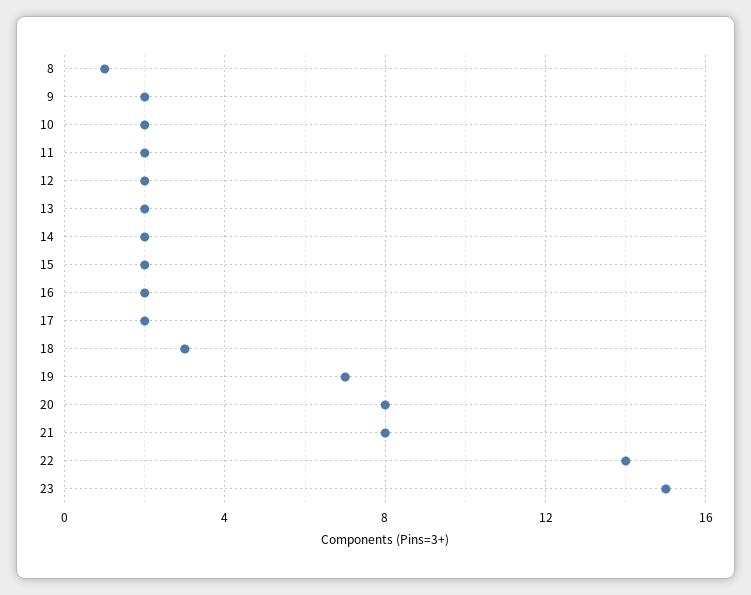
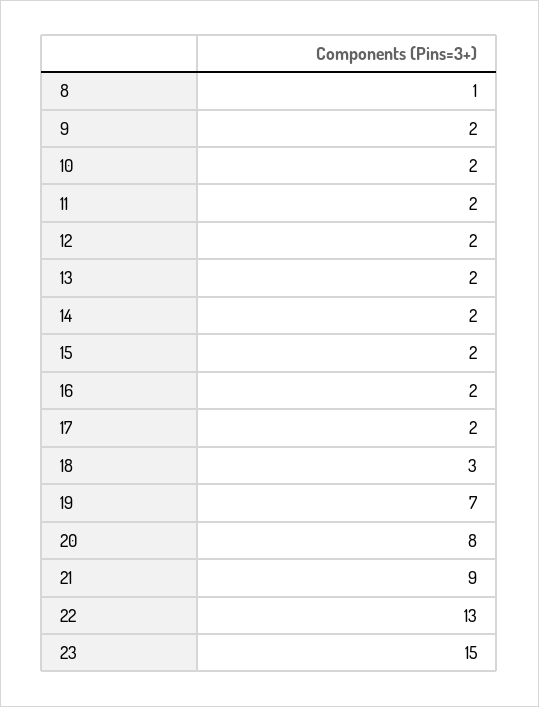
  {
    "8": 1,
    "9": 2,
    "10": 2,
    "11": 2,
    "12": 2,
    "13": 2,
    "14": 2,
    "15": 2,
    "16": 2,
    "17": 2,
    "18": 3,
    "19": 7,
    "20": 8,
-   "21": 8,
+   "21": 9,
-   "22": 14,
+   "22": 13,
    "23": 15
  }

